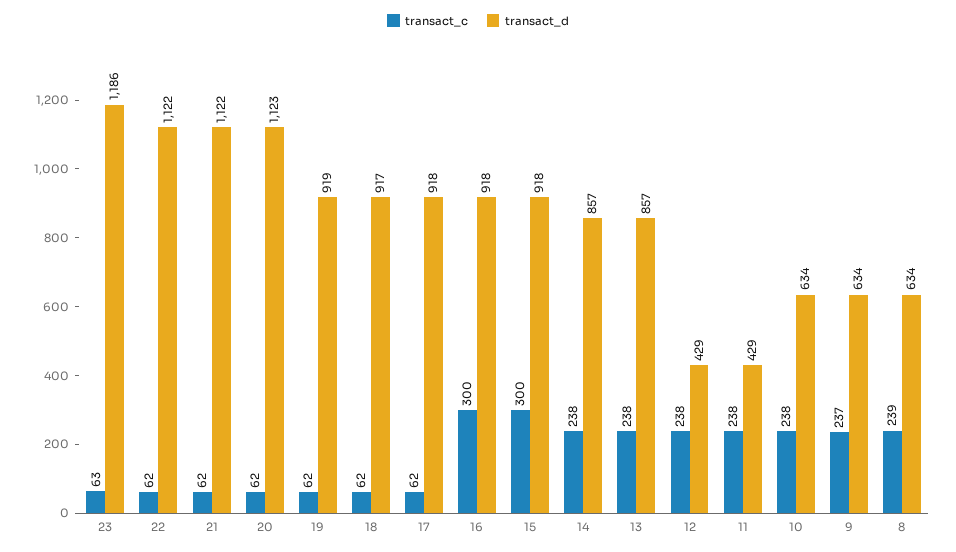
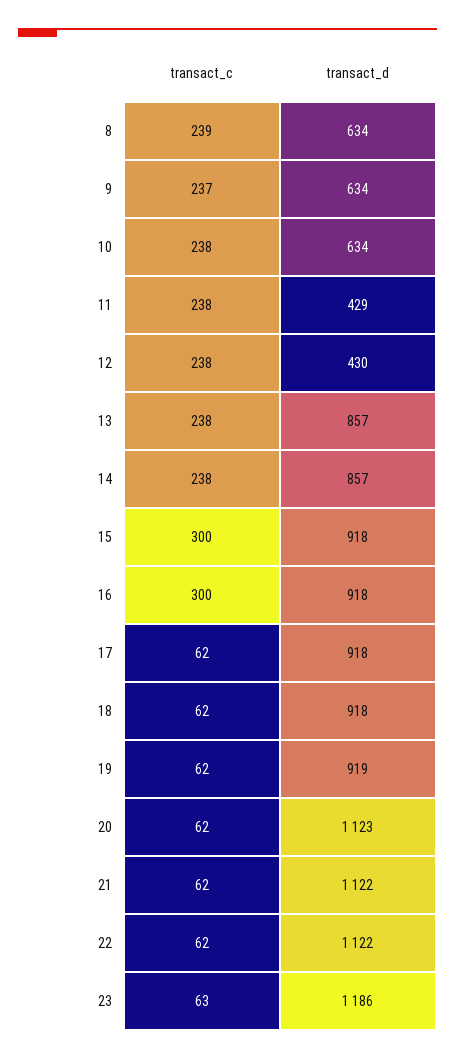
  {
    "transact_c": {
      "23": 63,
      "22": 62,
      "21": 62,
      "20": 62,
      "19": 62,
      "18": 62,
      "17": 62,
      "16": 300,
      "15": 300,
      "14": 238,
      "13": 238,
      "12": 238,
      "11": 238,
      "10": 238,
      "9": 237,
      "8": 239
    },
    "transact_d": {
      "23": 1186,
      "22": 1122,
      "21": 1122,
      "20": 1123,
      "19": 919,
-     "18": 917,
+     "18": 918,
      "17": 918,
      "16": 918,
      "15": 918,
      "14": 857,
      "13": 857,
-     "12": 429,
+     "12": 430,
      "11": 429,
      "10": 634,
      "9": 634,
      "8": 634
    }
  }

